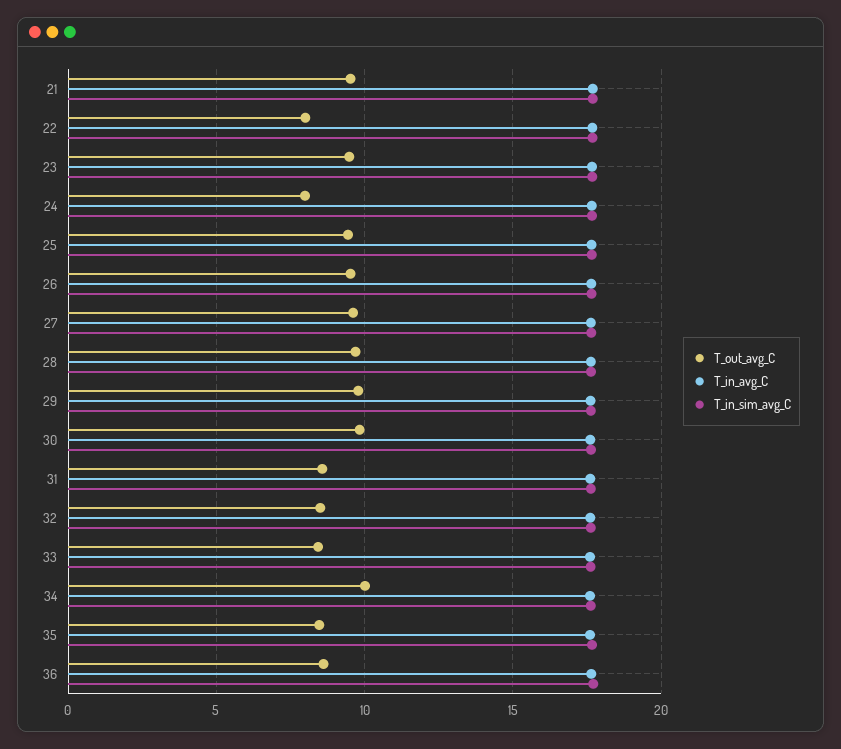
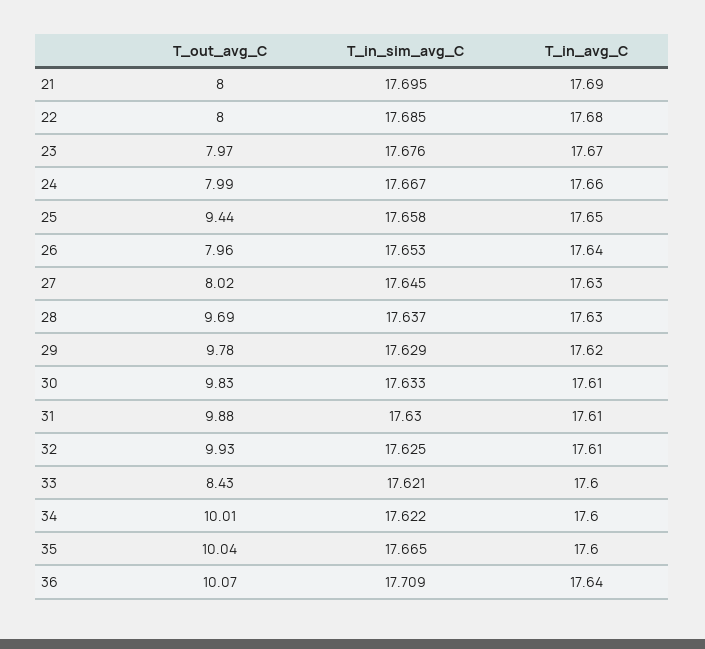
  {
    "T_out_avg_C": {
-     "21": 9.5,
+     "21": 8,
      "22": 8,
-     "23": 9.5,
+     "23": 7.97,
      "24": 7.99,
      "25": 9.44,
-     "26": 9.5,
+     "26": 7.96,
-     "27": 9.5,
+     "27": 8.02,
      "28": 9.69,
      "29": 9.78,
      "30": 9.83,
-     "31": 8.5,
+     "31": 9.88,
-     "32": 8.5,
+     "32": 9.93,
      "33": 8.43,
      "34": 10.01,
-     "35": 8.5,
+     "35": 10.04,
-     "36": 8.5
+     "36": 10.07
    },
    "T_in_avg_C": {
      "21": 17.69,
      "22": 17.68,
      "23": 17.67,
      "24": 17.66,
      "25": 17.65,
      "26": 17.64,
      "27": 17.63,
      "28": 17.63,
      "29": 17.62,
      "30": 17.61,
      "31": 17.61,
      "32": 17.61,
      "33": 17.6,
      "34": 17.6,
      "35": 17.6,
      "36": 17.64
    },
    "T_in_sim_avg_C": {
      "21": 17.695,
      "22": 17.685,
      "23": 17.676,
      "24": 17.667,
      "25": 17.658,
      "26": 17.653,
      "27": 17.645,
      "28": 17.637,
      "29": 17.629,
      "30": 17.633,
      "31": 17.63,
      "32": 17.625,
      "33": 17.621,
      "34": 17.622,
      "35": 17.665,
      "36": 17.709
    }
  }

